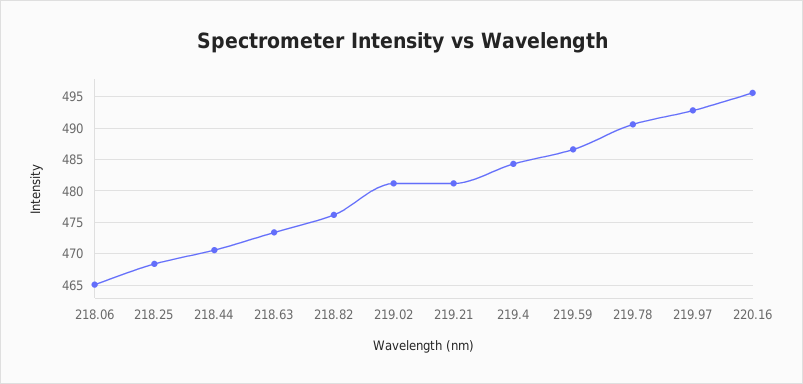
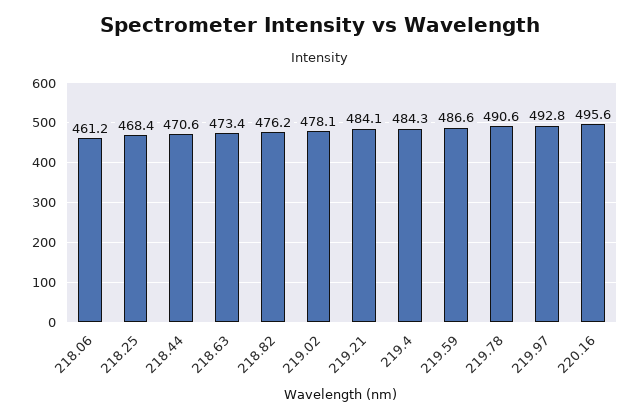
  {
-   "218.06": 465,
+   "218.06": 461.2,
    "218.25": 468.4,
    "218.44": 470.6,
    "218.63": 473.4,
    "218.82": 476.2,
-   "219.02": 481,
+   "219.02": 478.1,
-   "219.21": 481,
+   "219.21": 484.1,
    "219.4": 484.3,
    "219.59": 486.6,
    "219.78": 490.6,
    "219.97": 492.8,
    "220.16": 495.6
  }

